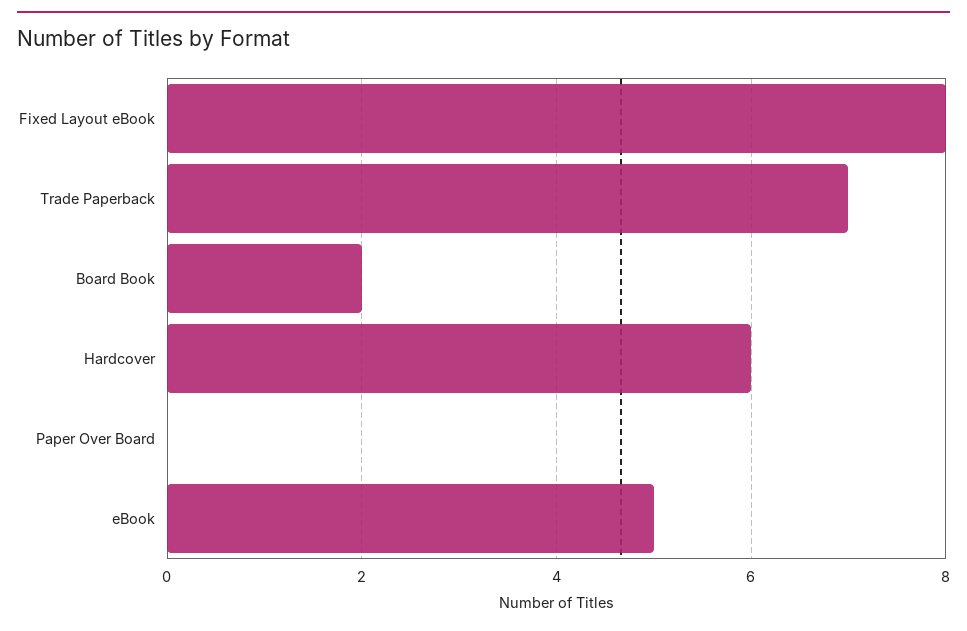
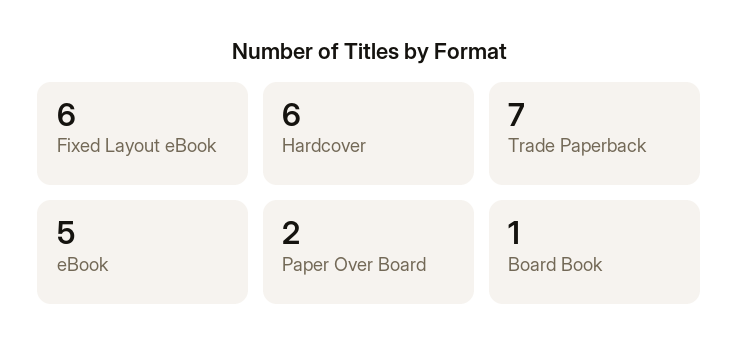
  {
-   "Fixed Layout eBook": 8,
+   "Fixed Layout eBook": 6,
    "Trade Paperback": 7,
-   "Board Book": 2,
+   "Board Book": 1,
    "Hardcover": 6,
-   "Paper Over Board": 0,
+   "Paper Over Board": 2,
    "eBook": 5
  }

